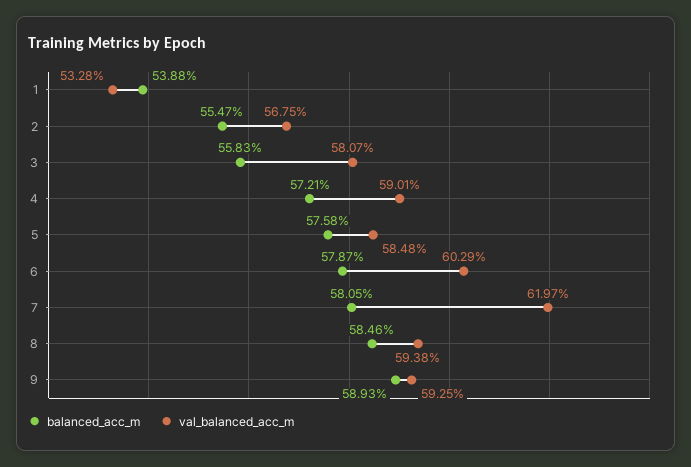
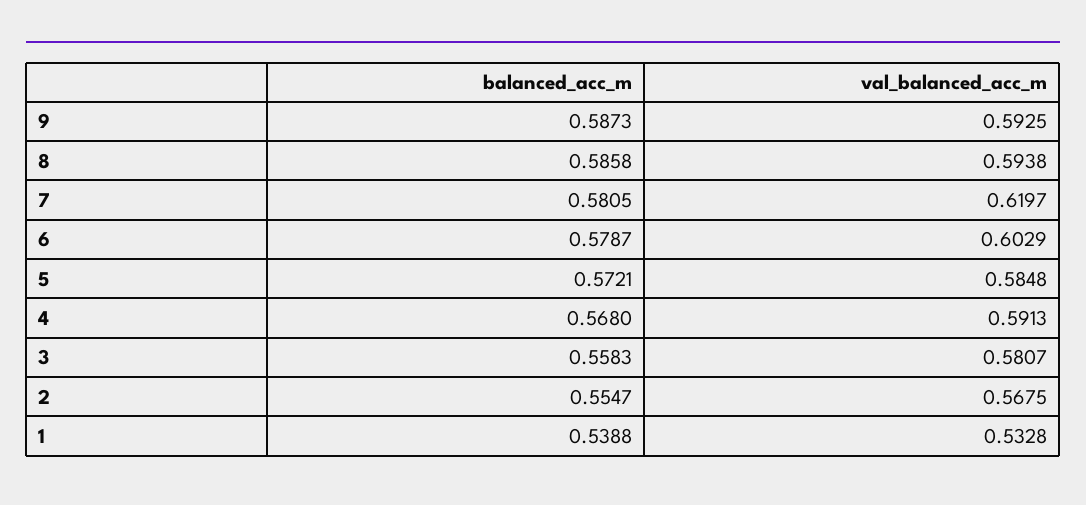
  {
    "balanced_acc_m": {
      "1": 0.5388,
      "2": 0.5547,
      "3": 0.5583,
-     "4": 0.5721,
+     "4": 0.568,
-     "5": 0.5758,
+     "5": 0.5721,
      "6": 0.5787,
      "7": 0.5805,
-     "8": 0.5846,
+     "8": 0.5858,
-     "9": 0.5893
+     "9": 0.5873
    },
    "val_balanced_acc_m": {
      "1": 0.5328,
      "2": 0.5675,
      "3": 0.5807,
-     "4": 0.5901,
+     "4": 0.5913,
      "5": 0.5848,
      "6": 0.6029,
      "7": 0.6197,
      "8": 0.5938,
      "9": 0.5925
    }
  }

